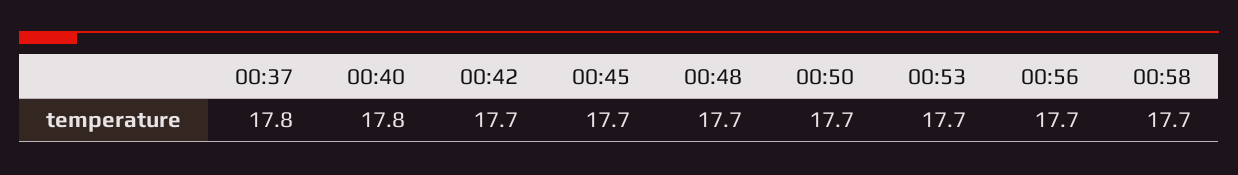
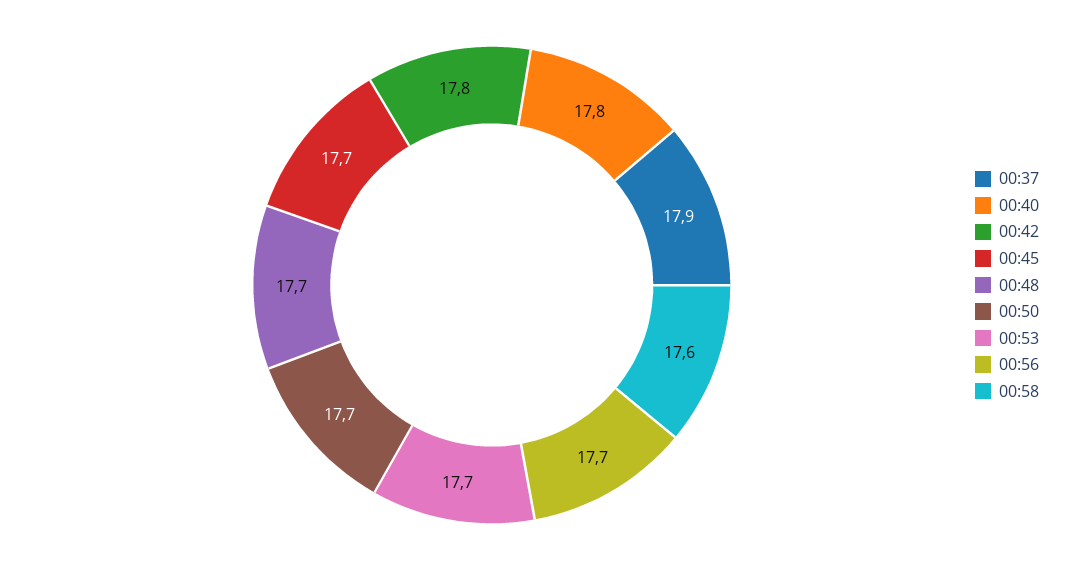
  {
-   "00:37": 17.8,
+   "00:37": 17.9,
    "00:40": 17.8,
-   "00:42": 17.7,
+   "00:42": 17.8,
    "00:45": 17.7,
    "00:48": 17.7,
    "00:50": 17.7,
    "00:53": 17.7,
    "00:56": 17.7,
-   "00:58": 17.7
+   "00:58": 17.6
  }

